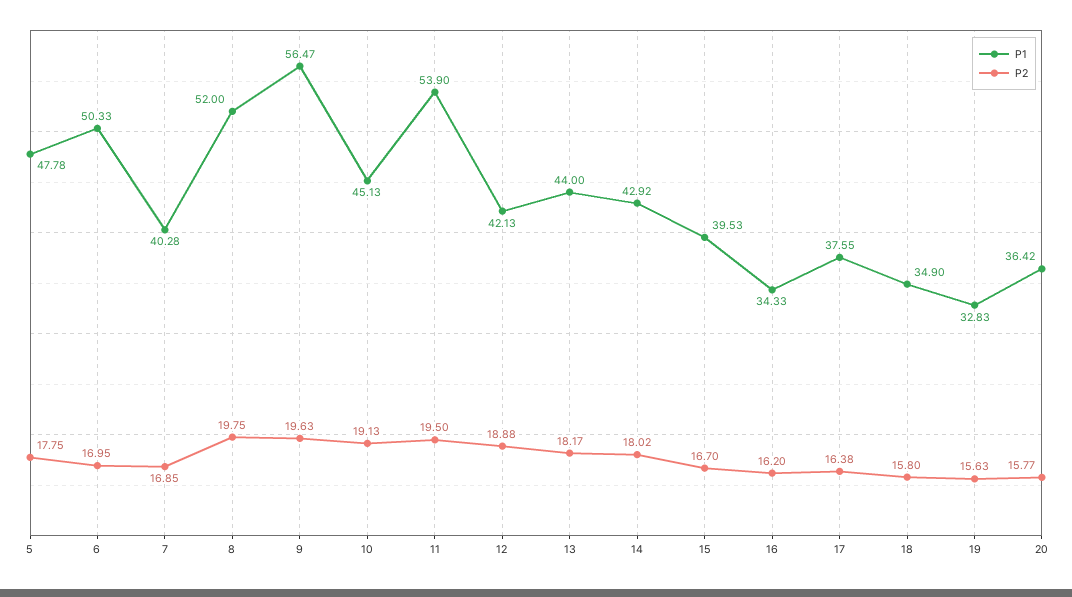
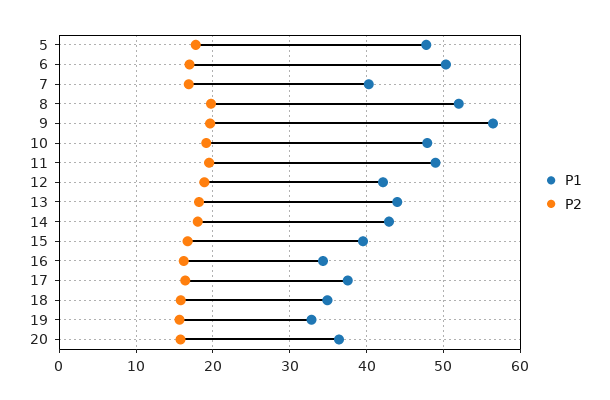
  {
    "P1": {
      "5": 47.78,
      "6": 50.33,
      "7": 40.28,
      "8": 52,
      "9": 56.47,
-     "10": 45.13,
+     "10": 48,
-     "11": 53.9,
+     "11": 49,
      "12": 42.13,
      "13": 44,
      "14": 42.92,
      "15": 39.53,
      "16": 34.33,
      "17": 37.55,
      "18": 34.9,
      "19": 32.83,
      "20": 36.42
    },
    "P2": {
      "5": 17.75,
      "6": 16.95,
      "7": 16.85,
      "8": 19.75,
      "9": 19.63,
      "10": 19.13,
      "11": 19.5,
      "12": 18.88,
      "13": 18.17,
      "14": 18.02,
      "15": 16.7,
      "16": 16.2,
      "17": 16.38,
      "18": 15.8,
      "19": 15.63,
      "20": 15.77
    }
  }

